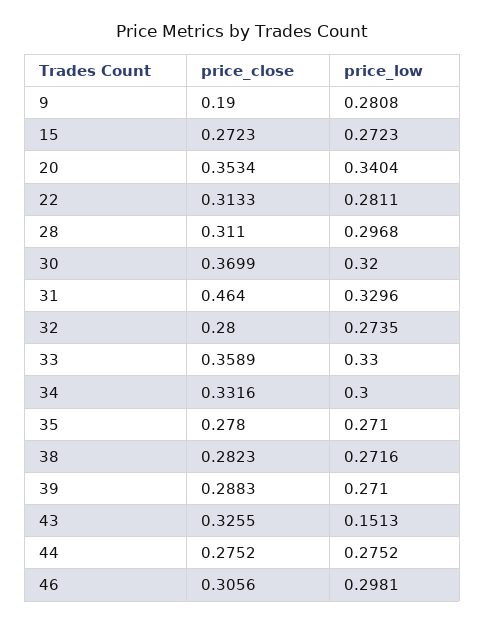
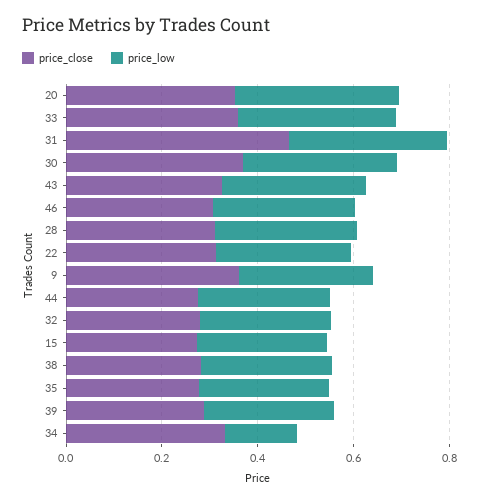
  {
    "price_close": {
-     "9": 0.19,
+     "9": 0.35,
      "15": 0.2723,
      "20": 0.3534,
      "22": 0.3133,
      "28": 0.311,
      "30": 0.3699,
      "31": 0.464,
      "32": 0.28,
      "33": 0.3589,
      "34": 0.3316,
      "35": 0.278,
      "38": 0.2823,
      "39": 0.2883,
      "43": 0.3255,
      "44": 0.2752,
      "46": 0.3056
    },
    "price_low": {
      "9": 0.2808,
      "15": 0.2723,
      "20": 0.3404,
      "22": 0.2811,
      "28": 0.2968,
      "30": 0.32,
      "31": 0.3296,
      "32": 0.2735,
      "33": 0.33,
-     "34": 0.3,
+     "34": 0.15,
      "35": 0.271,
      "38": 0.2716,
      "39": 0.271,
-     "43": 0.1513,
+     "43": 0.3,
      "44": 0.2752,
      "46": 0.2981
    }
  }

